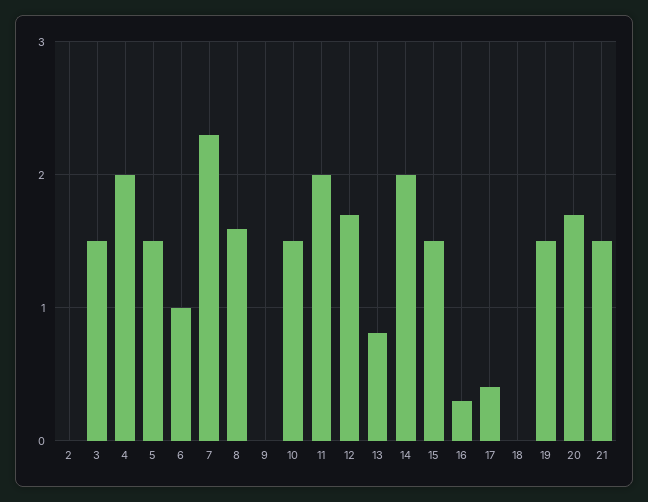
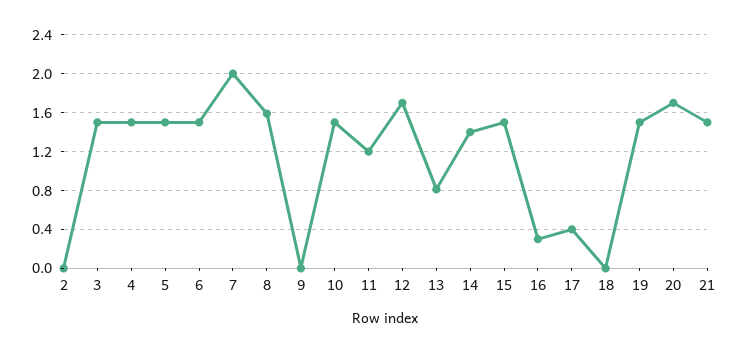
  {
    "2": 0,
    "3": 1.5,
-   "4": 2,
+   "4": 1.5,
    "5": 1.5,
-   "6": 1,
+   "6": 1.5,
-   "7": 2.3,
+   "7": 2,
    "8": 1.6,
    "9": 0,
    "10": 1.5,
-   "11": 2,
+   "11": 1.2,
    "12": 1.7,
    "13": 0.8,
-   "14": 2,
+   "14": 1.4,
    "15": 1.5,
    "16": 0.3,
    "17": 0.4,
    "18": 0,
    "19": 1.5,
    "20": 1.7,
    "21": 1.5
  }

